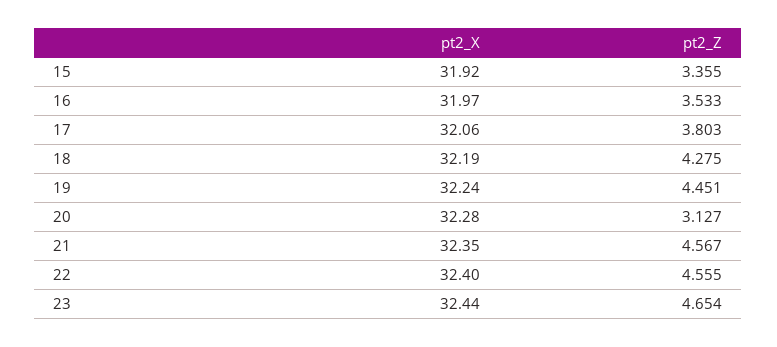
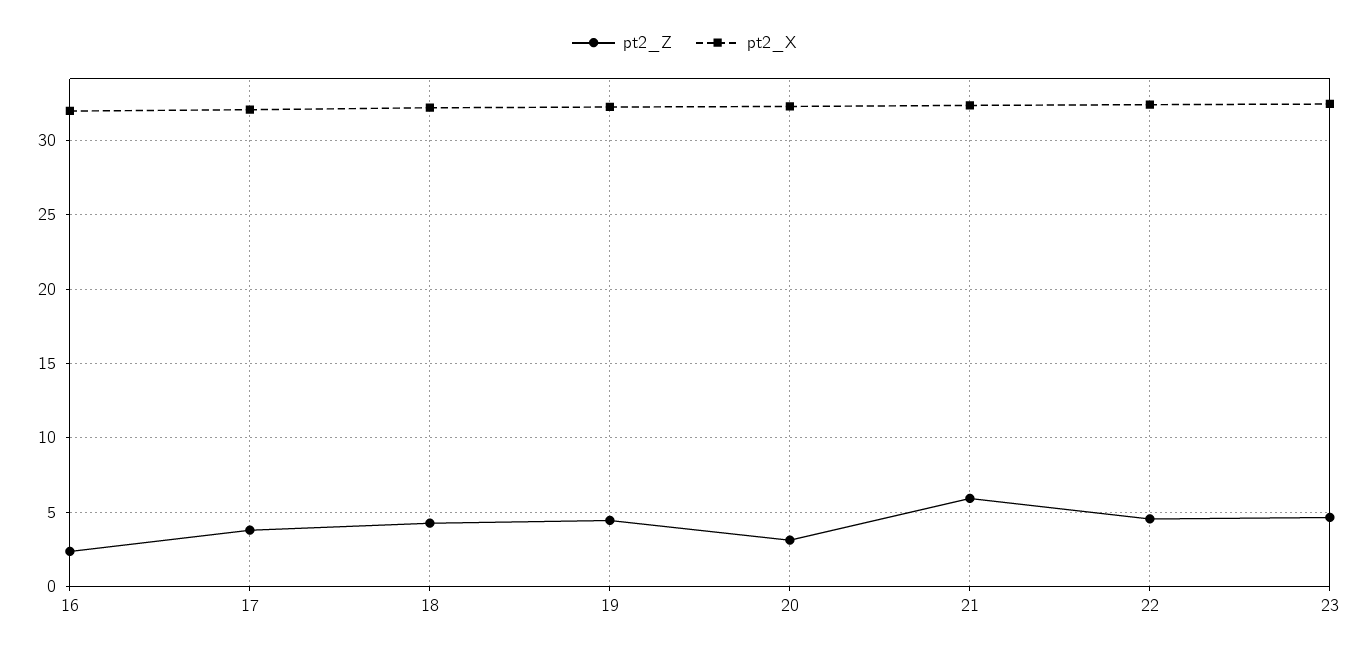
  {
    "pt2_X": {
-     "15": 31.92,
      "16": 31.97,
      "17": 32.06,
      "18": 32.19,
      "19": 32.24,
      "20": 32.28,
      "21": 32.35,
      "22": 32.4,
      "23": 32.44
    },
    "pt2_Z": {
-     "15": 3.355,
-     "16": 3.533,
+     "16": 2.5,
      "17": 3.803,
      "18": 4.275,
      "19": 4.451,
      "20": 3.127,
-     "21": 4.567,
+     "21": 6,
      "22": 4.555,
      "23": 4.654
    }
  }

